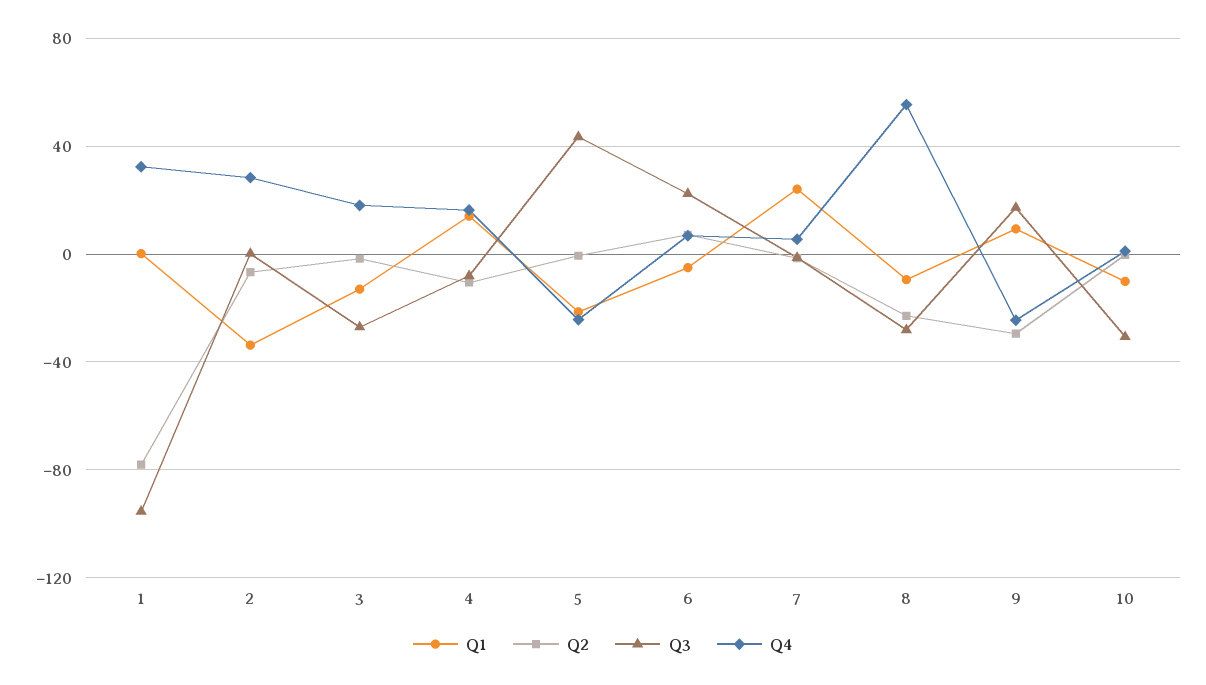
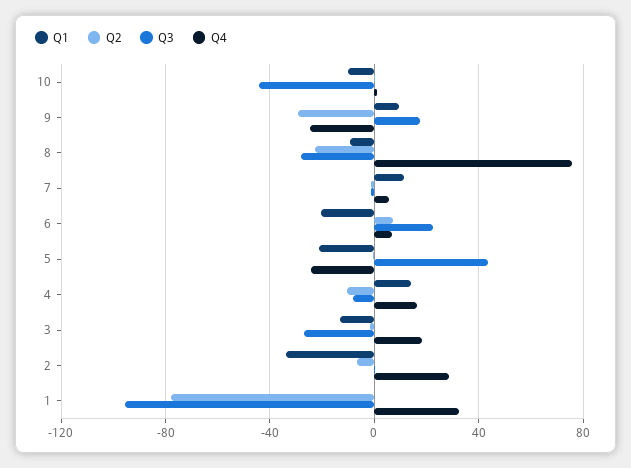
  {
    "Q1": {
      "1": 0,
      "2": -35,
      "3": -15,
      "4": 15,
      "5": -20,
-     "6": -5,
+     "6": -20,
-     "7": 25,
+     "7": 10,
      "8": -10,
      "9": 10,
      "10": -10
    },
    "Q2": {
      "1": -80,
      "2": -5,
      "3": 0,
      "4": -10,
      "5": 0,
      "6": 5,
      "7": 0,
      "8": -25,
      "9": -30,
      "10": 0
    },
    "Q3": {
      "1": -95,
      "2": 0,
      "3": -25,
      "4": -10,
      "5": 45,
      "6": 20,
      "7": 0,
      "8": -30,
      "9": 15,
-     "10": -30
+     "10": -45
    },
    "Q4": {
      "1": 30,
      "2": 30,
      "3": 20,
      "4": 15,
      "5": -25,
      "6": 5,
      "7": 5,
-     "8": 55,
+     "8": 75,
      "9": -25,
      "10": 0
    }
  }

